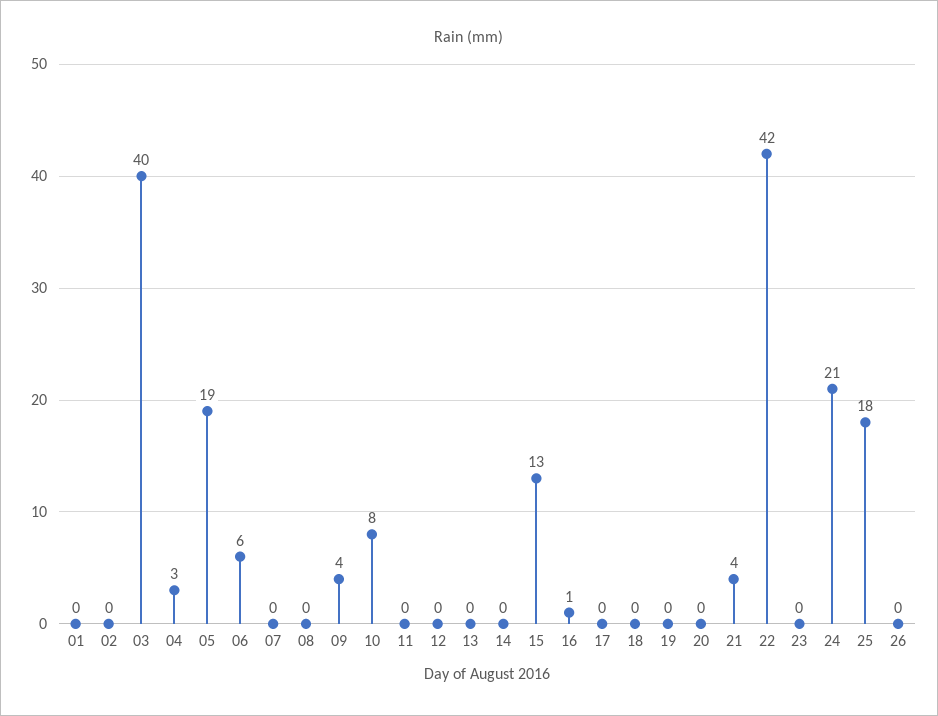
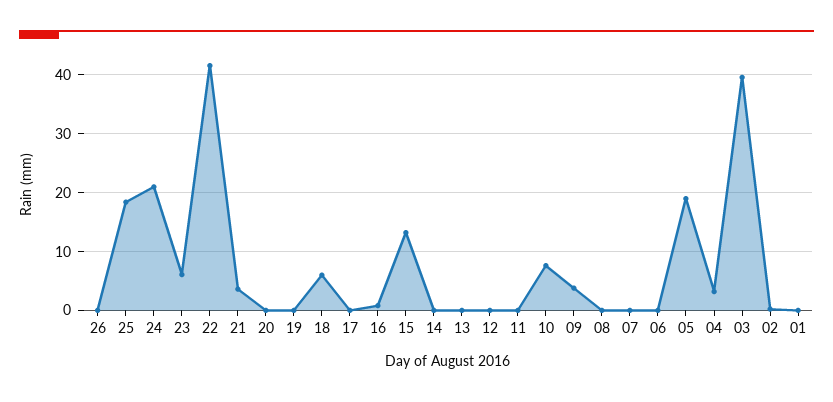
  {
    "01": 0,
    "02": 0,
    "03": 40,
    "04": 3,
    "05": 19,
-   "06": 6,
+   "06": 0,
    "07": 0,
    "08": 0,
    "09": 4,
    "10": 8,
    "11": 0,
    "12": 0,
    "13": 0,
    "14": 0,
    "15": 13,
    "16": 1,
    "17": 0,
-   "18": 0,
+   "18": 6,
    "19": 0,
    "20": 0,
    "21": 4,
    "22": 42,
-   "23": 0,
+   "23": 6,
    "24": 21,
    "25": 18,
    "26": 0
  }

